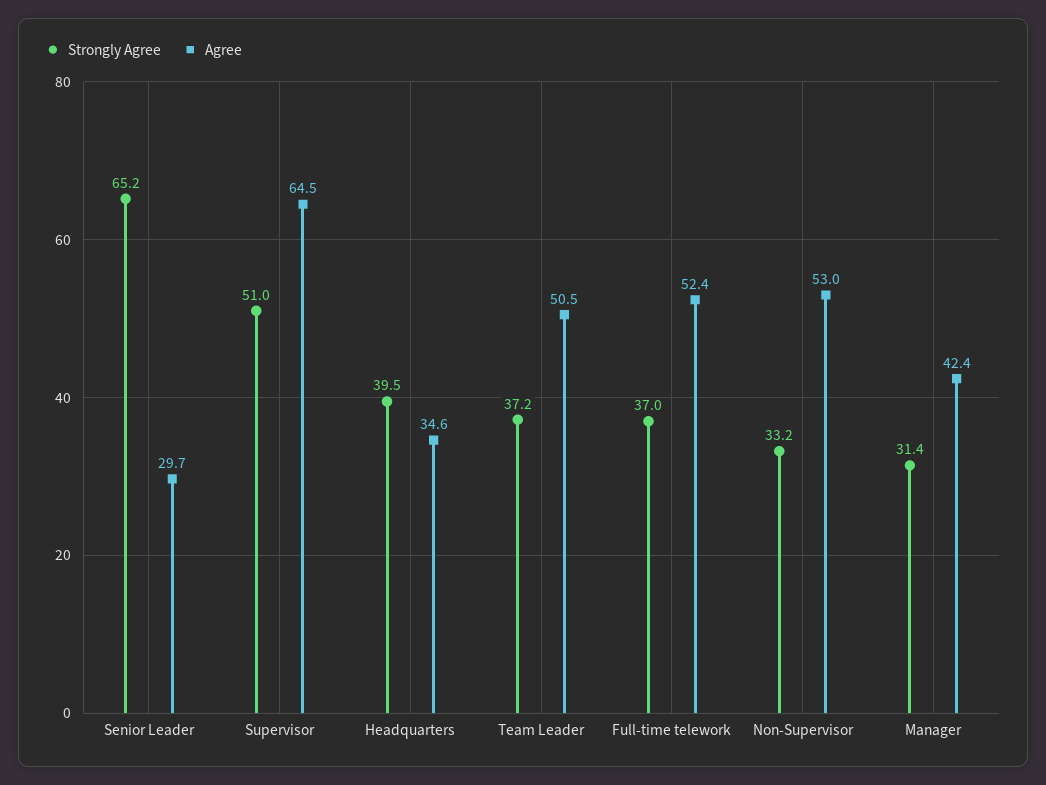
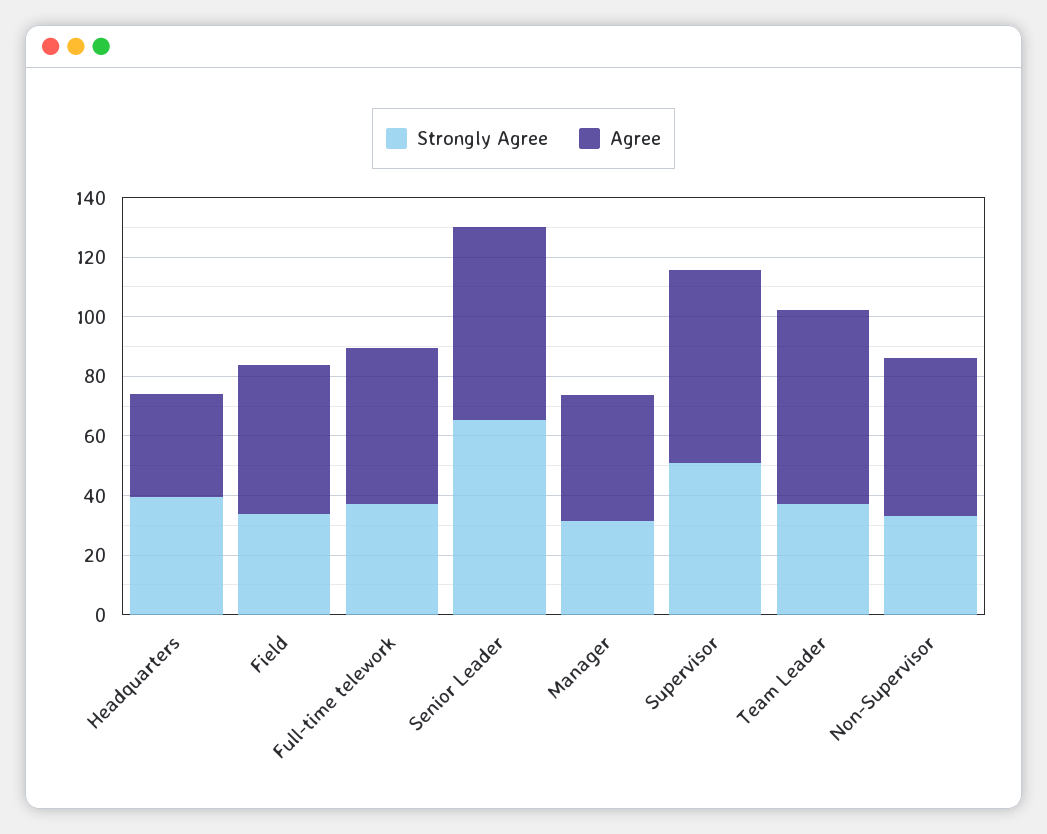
  {
    "Strongly Agree": {
      "Senior Leader": 65.2,
      "Supervisor": 51,
      "Headquarters": 39.5,
      "Team Leader": 37.2,
      "Full-time telework": 37,
      "Non-Supervisor": 33.2,
-     "Manager": 31.4
+     "Manager": 31.4,
+     "Field": 35
    },
    "Agree": {
-     "Senior Leader": 29.7,
+     "Senior Leader": 65,
      "Supervisor": 64.5,
      "Headquarters": 34.6,
-     "Team Leader": 50.5,
+     "Team Leader": 65,
      "Full-time telework": 52.4,
      "Non-Supervisor": 53,
-     "Manager": 42.4
+     "Manager": 42.4,
+     "Field": 50
    }
  }

